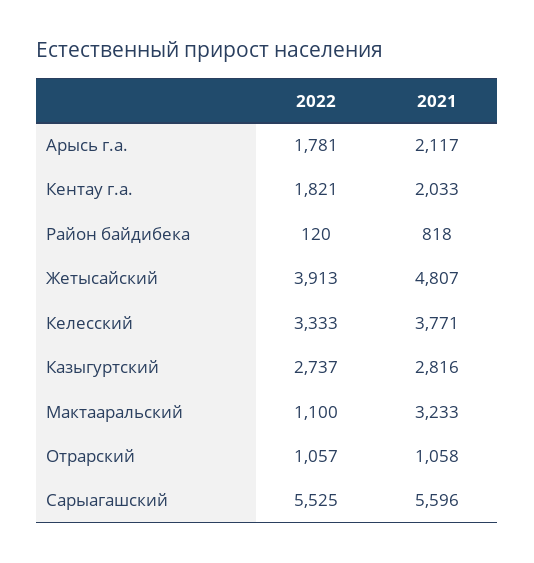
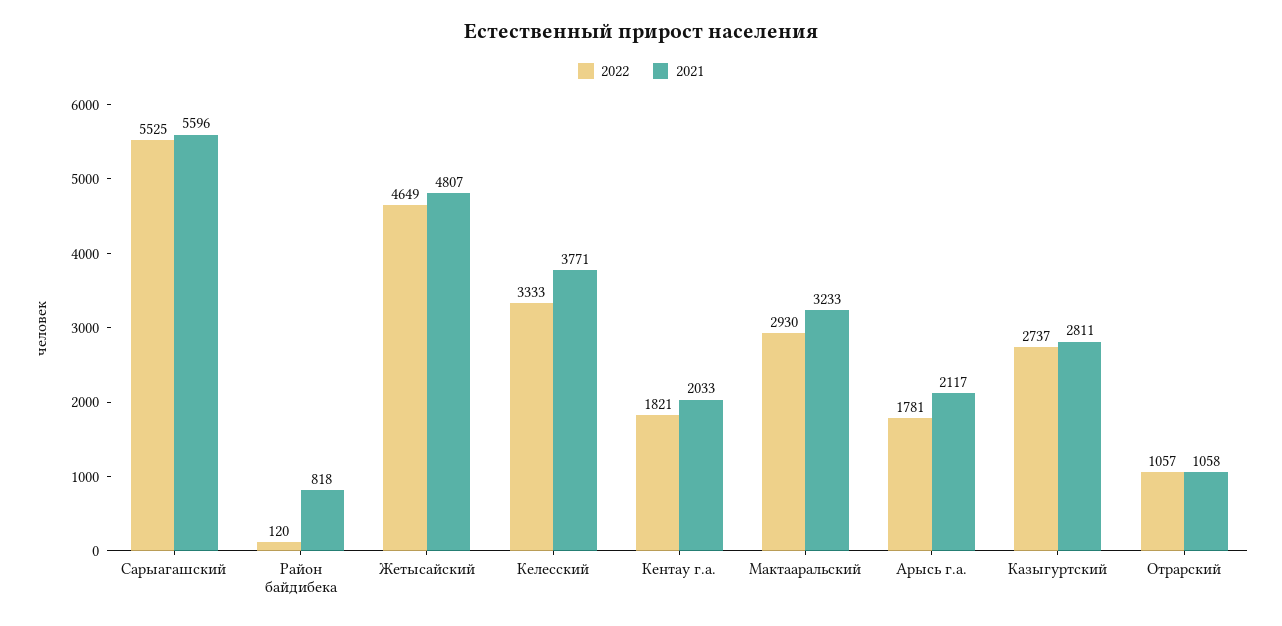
  {
    "2022": {
      "Арысь г.а.": 1781,
      "Кентау г.а.": 1821,
      "Район байдибека": 120,
-     "Жетысайский": 3913,
+     "Жетысайский": 4649,
      "Келесский": 3333,
      "Казыгуртский": 2737,
-     "Мактааральский": 1100,
+     "Мактааральский": 2930,
      "Отрарский": 1057,
      "Сарыагашский": 5525
    },
    "2021": {
      "Арысь г.а.": 2117,
      "Кентау г.а.": 2033,
      "Район байдибека": 818,
      "Жетысайский": 4807,
      "Келесский": 3771,
-     "Казыгуртский": 2816,
+     "Казыгуртский": 2811,
      "Мактааральский": 3233,
      "Отрарский": 1058,
      "Сарыагашский": 5596
    }
  }

